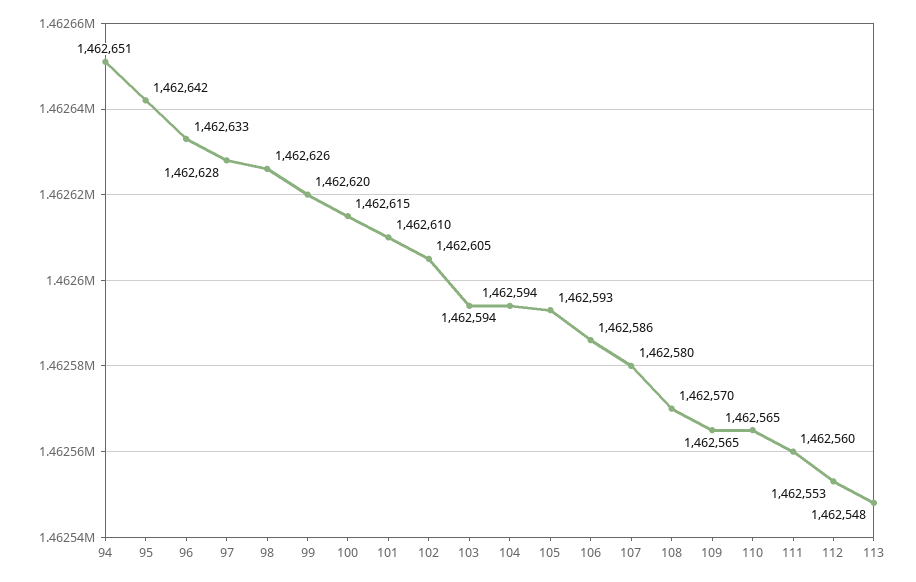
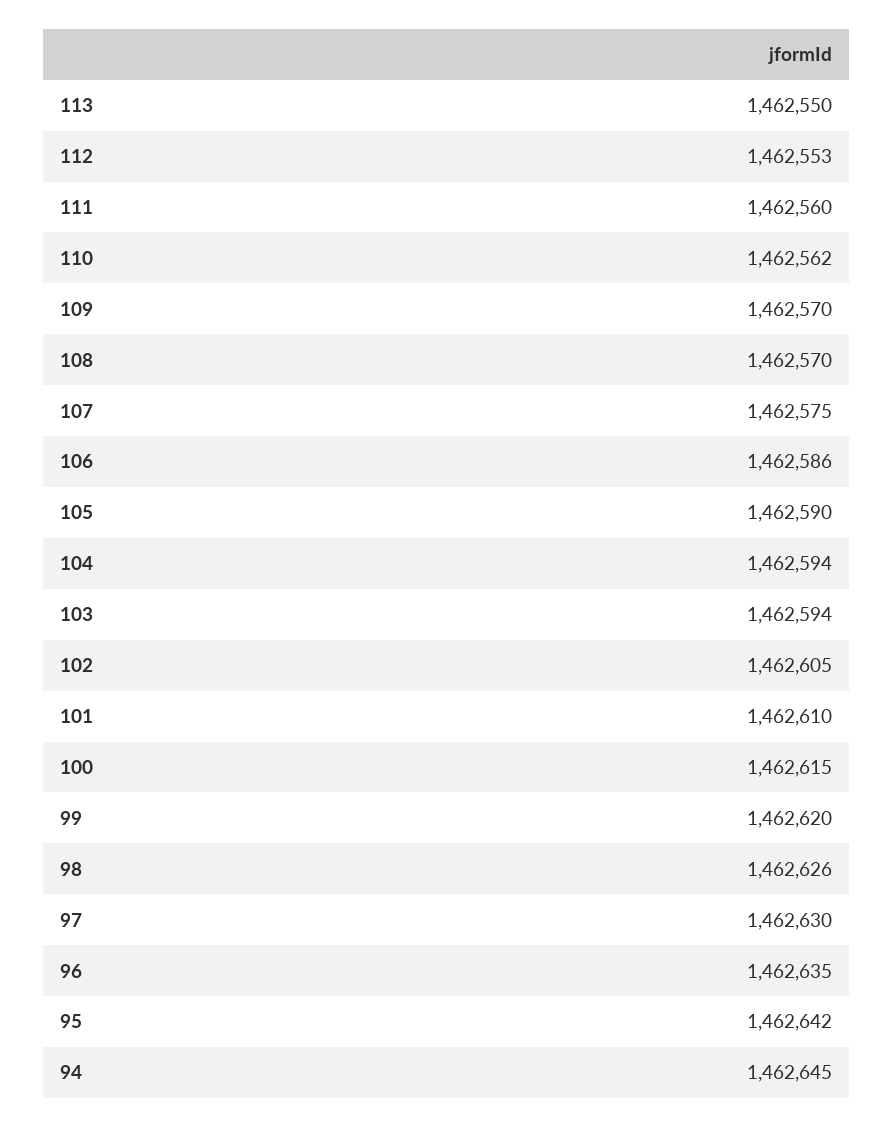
  {
-   "94": 1462651,
+   "94": 1462645,
    "95": 1462642,
-   "96": 1462633,
+   "96": 1462635,
-   "97": 1462628,
+   "97": 1462630,
    "98": 1462626,
    "99": 1462620,
    "100": 1462615,
    "101": 1462610,
    "102": 1462605,
    "103": 1462594,
    "104": 1462594,
-   "105": 1462593,
+   "105": 1462590,
    "106": 1462586,
-   "107": 1462580,
+   "107": 1462575,
    "108": 1462570,
-   "109": 1462565,
+   "109": 1462570,
-   "110": 1462565,
+   "110": 1462562,
    "111": 1462560,
    "112": 1462553,
-   "113": 1462548
+   "113": 1462550
  }

